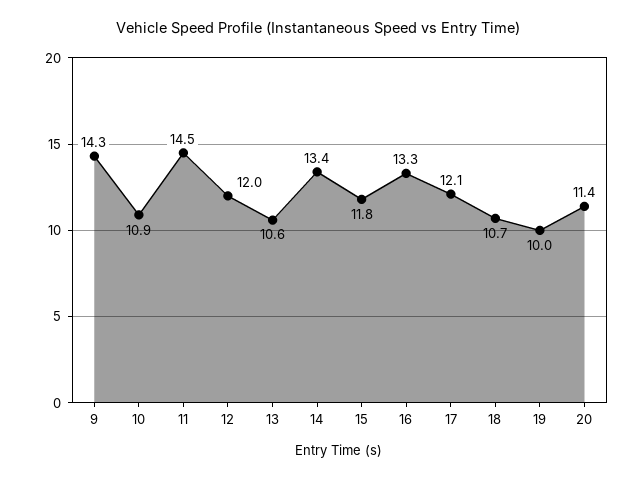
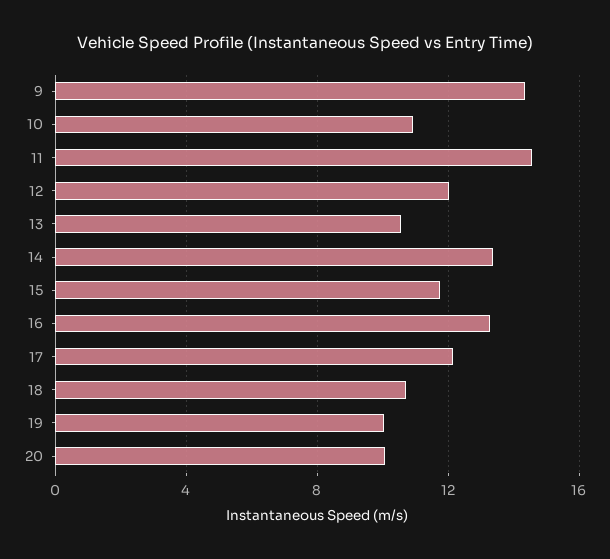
  {
    "9": 14.3,
    "10": 10.9,
    "11": 14.5,
    "12": 12,
    "13": 10.6,
    "14": 13.4,
    "15": 11.8,
    "16": 13.3,
    "17": 12.1,
    "18": 10.7,
    "19": 10,
-   "20": 11.4
+   "20": 10
  }

